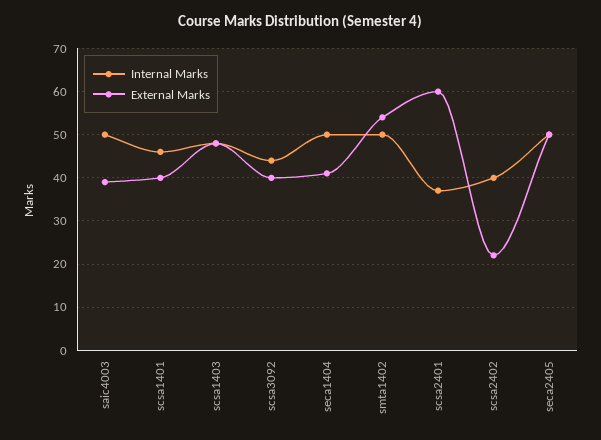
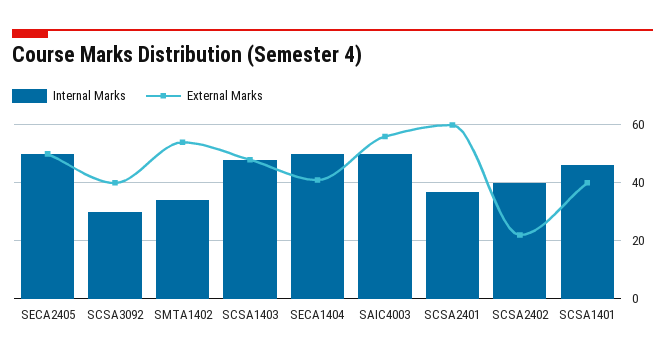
  {
    "Internal Marks": {
      "saic4003": 50,
      "scsa1401": 45,
      "scsa1403": 50,
-     "scsa3092": 45,
+     "scsa3092": 30,
      "seca1404": 50,
-     "smta1402": 50,
+     "smta1402": 35,
      "scsa2401": 35,
      "scsa2402": 40,
      "seca2405": 50
    },
    "External Marks": {
-     "saic4003": 40,
+     "saic4003": 55,
      "scsa1401": 40,
      "scsa1403": 50,
      "scsa3092": 40,
      "seca1404": 40,
      "smta1402": 55,
      "scsa2401": 60,
      "scsa2402": 20,
      "seca2405": 50
    }
  }

